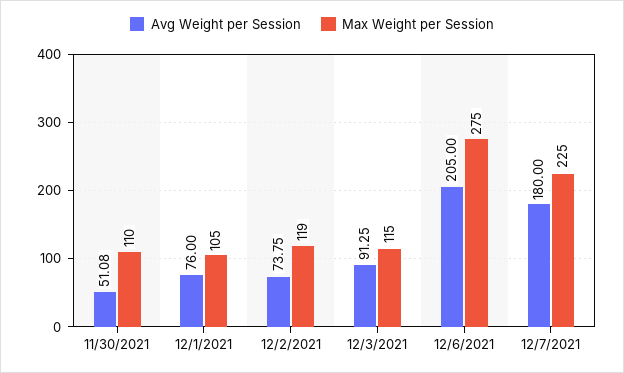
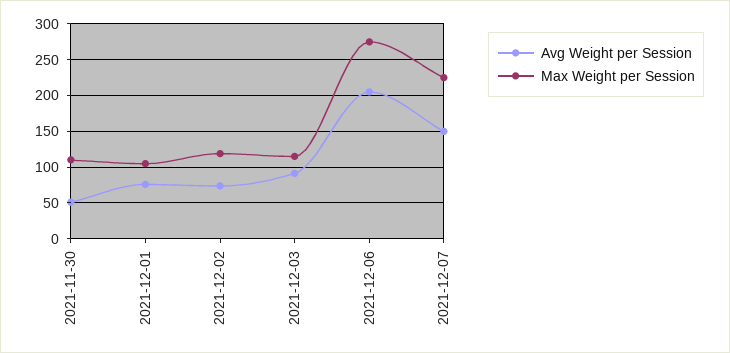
  {
    "Avg Weight per Session": {
      "11/30/2021": 51.08,
      "12/1/2021": 76,
      "12/2/2021": 73.75,
      "12/3/2021": 91.25,
      "12/6/2021": 205,
-     "12/7/2021": 180
+     "12/7/2021": 150
    },
    "Max Weight per Session": {
      "11/30/2021": 110,
      "12/1/2021": 105,
      "12/2/2021": 119,
      "12/3/2021": 115,
      "12/6/2021": 275,
      "12/7/2021": 225
    }
  }

